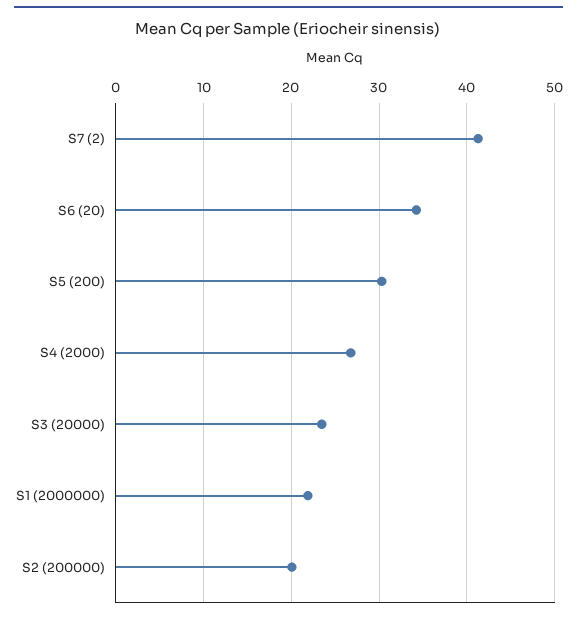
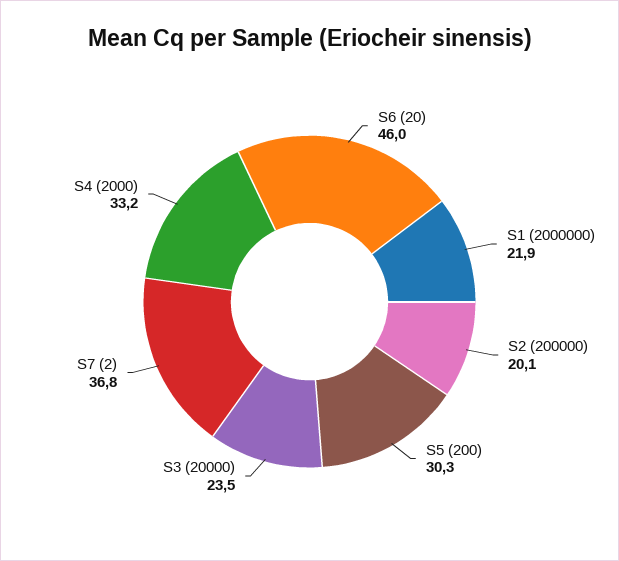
  {
-   "S7 (2)": 41,
+   "S7 (2)": 36.8,
-   "S6 (20)": 34,
+   "S6 (20)": 46,
    "S5 (200)": 30.3,
-   "S4 (2000)": 27,
+   "S4 (2000)": 33.2,
    "S3 (20000)": 23.5,
    "S1 (2000000)": 21.9,
    "S2 (200000)": 20.1
  }

